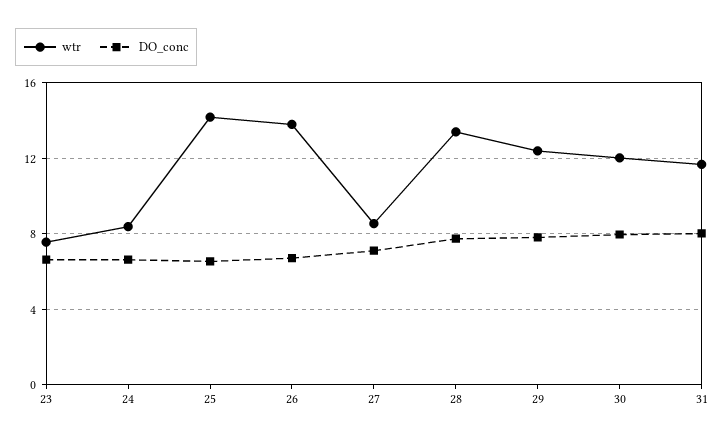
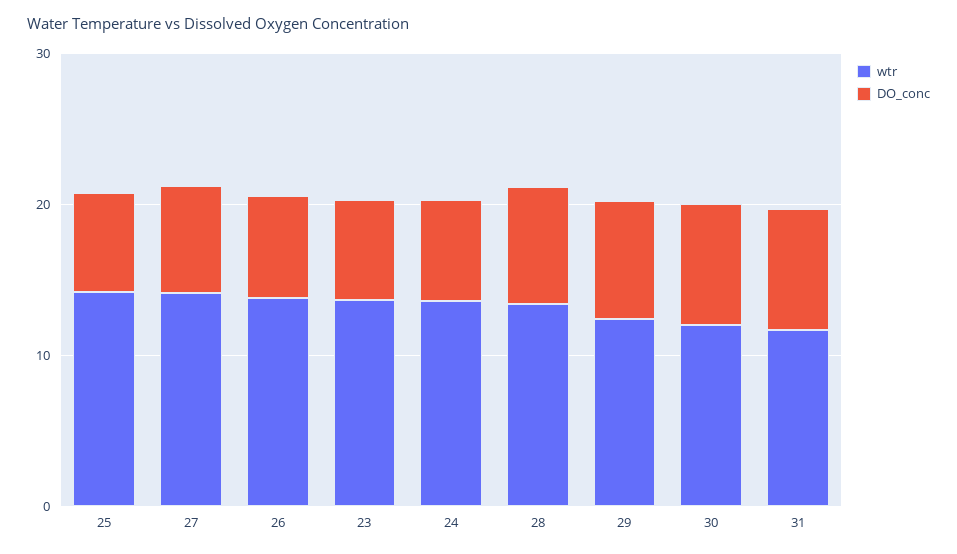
  {
    "wtr": {
-     "23": 7.5,
+     "23": 14,
-     "24": 8.5,
+     "24": 14,
      "25": 14,
      "26": 14,
-     "27": 8.5,
+     "27": 14,
      "28": 13.5,
      "29": 12.5,
      "30": 12,
      "31": 11.5
    },
    "DO_conc": {
      "23": 6.5,
      "24": 6.5,
      "25": 6.5,
      "26": 6.5,
      "27": 7,
      "28": 7.5,
      "29": 8,
      "30": 8,
      "31": 8
    }
  }

